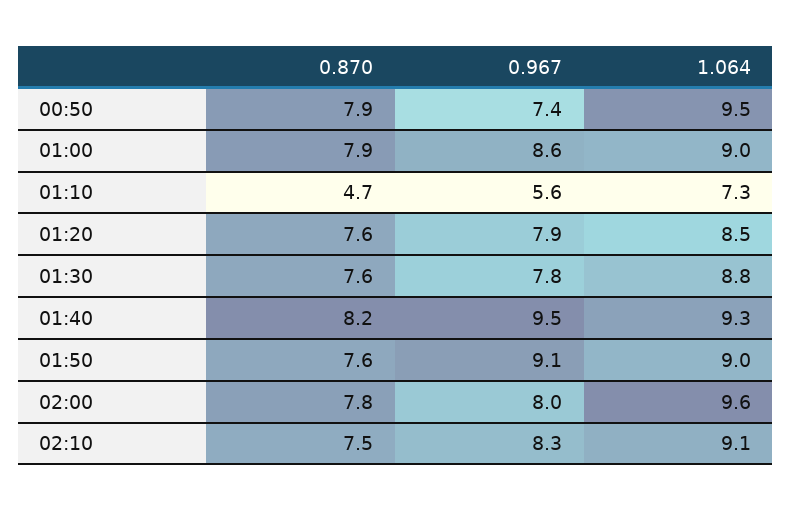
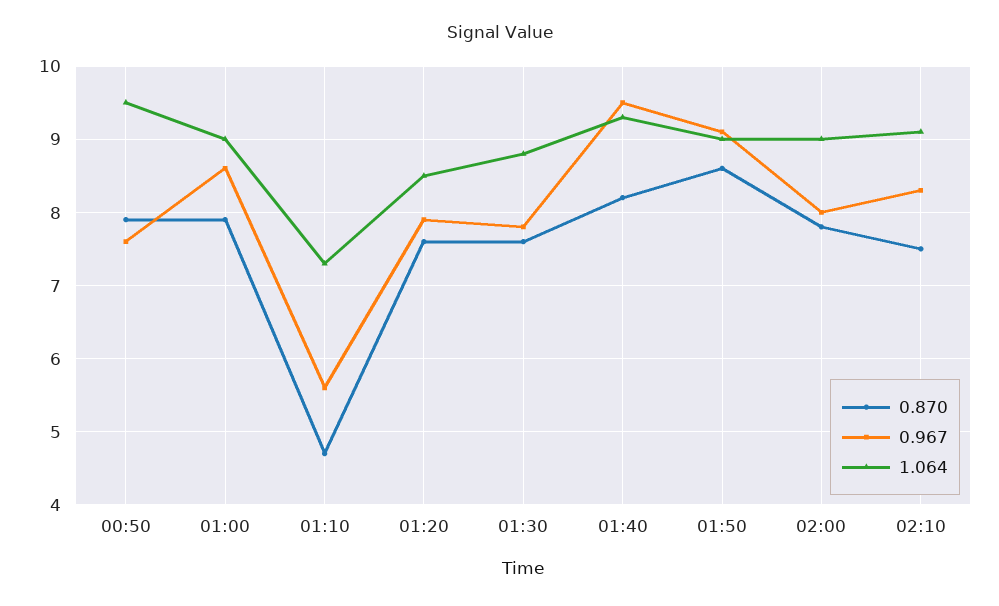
  {
    "0.870": {
      "00:50": 7.9,
      "01:00": 7.9,
      "01:10": 4.7,
      "01:20": 7.6,
      "01:30": 7.6,
      "01:40": 8.2,
-     "01:50": 7.6,
+     "01:50": 8.6,
      "02:00": 7.8,
      "02:10": 7.5
    },
    "0.967": {
-     "00:50": 7.4,
+     "00:50": 7.6,
      "01:00": 8.6,
      "01:10": 5.6,
      "01:20": 7.9,
      "01:30": 7.8,
      "01:40": 9.5,
      "01:50": 9.1,
      "02:00": 8,
      "02:10": 8.3
    },
    "1.064": {
      "00:50": 9.5,
      "01:00": 9,
      "01:10": 7.3,
      "01:20": 8.5,
      "01:30": 8.8,
      "01:40": 9.3,
      "01:50": 9,
-     "02:00": 9.6,
+     "02:00": 9,
      "02:10": 9.1
    }
  }

